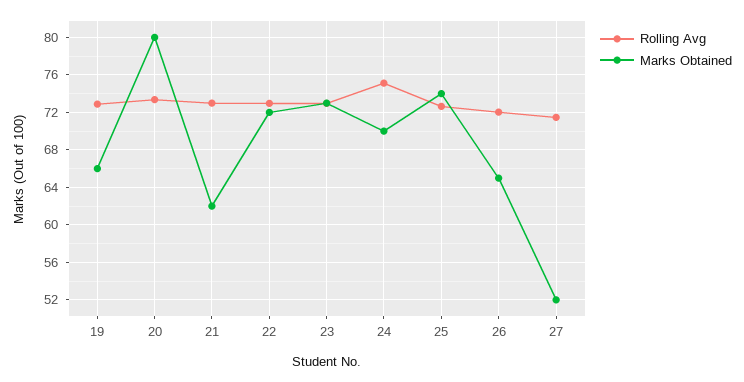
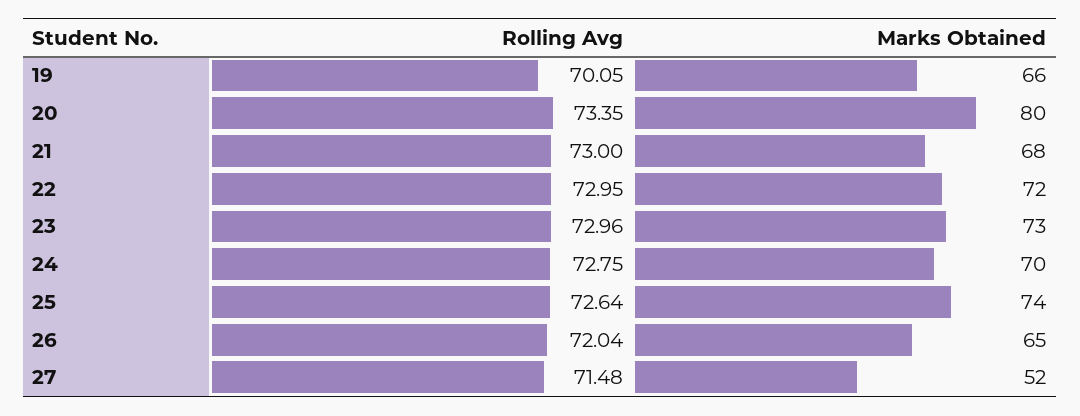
  {
    "Rolling Avg": {
-     "19": 73,
+     "19": 70.05,
      "20": 73.35,
      "21": 73,
      "22": 72.95,
      "23": 72.96,
-     "24": 75,
+     "24": 72.75,
      "25": 72.64,
      "26": 72.04,
      "27": 71.48
    },
    "Marks Obtained": {
      "19": 66,
      "20": 80,
-     "21": 62,
+     "21": 68,
      "22": 72,
      "23": 73,
      "24": 70,
      "25": 74,
      "26": 65,
      "27": 52
    }
  }

